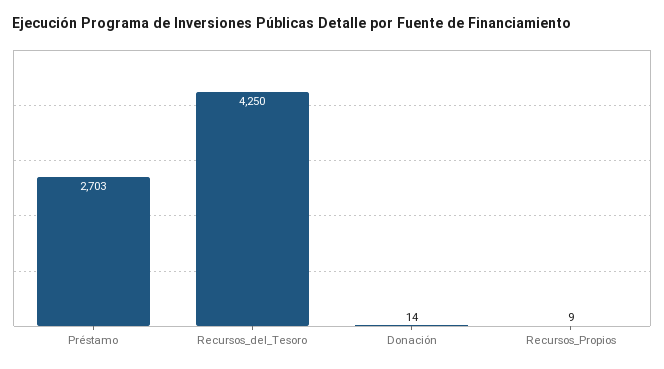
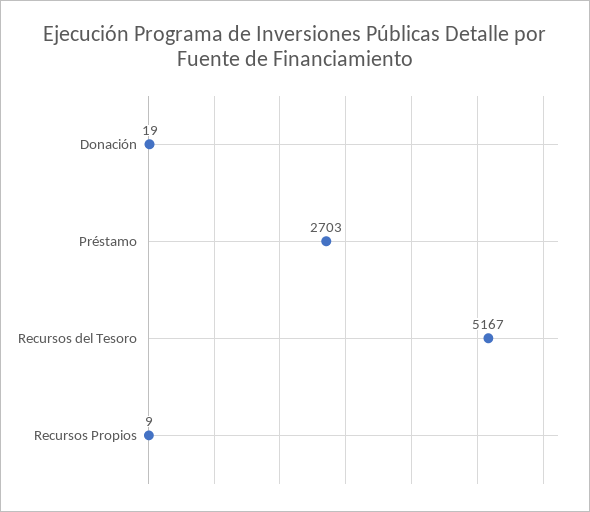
  {
    "Préstamo": 2703,
-   "Recursos_del_Tesoro": 4250,
+   "Recursos_del_Tesoro": 5167,
-   "Donación": 14,
+   "Donación": 19,
    "Recursos_Propios": 9
  }

